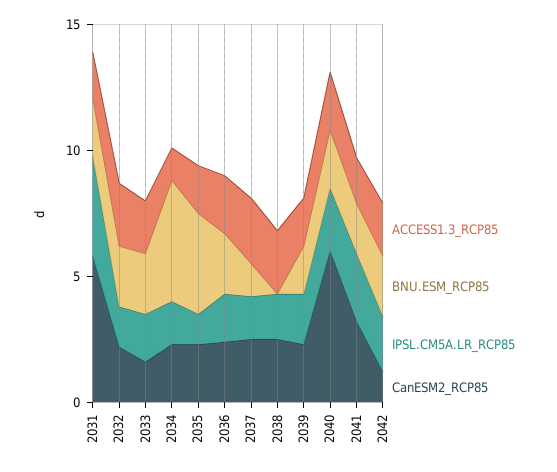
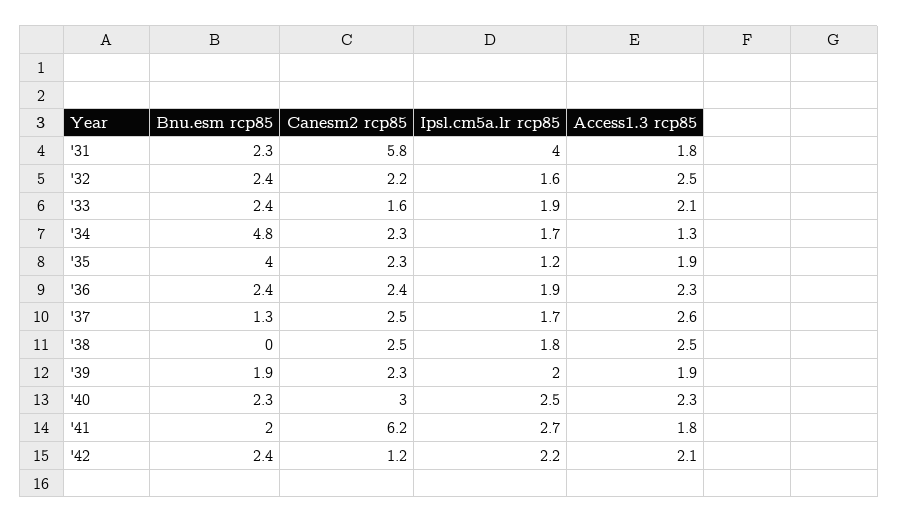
  {
    "ACCESS1.3_RCP85": {
      "2031": 1.8,
      "2032": 2.5,
      "2033": 2.1,
      "2034": 1.3,
      "2035": 1.9,
      "2036": 2.3,
      "2037": 2.6,
      "2038": 2.5,
      "2039": 1.9,
      "2040": 2.3,
      "2041": 1.8,
      "2042": 2.1
    },
    "BNU.ESM_RCP85": {
      "2031": 2.3,
      "2032": 2.4,
      "2033": 2.4,
      "2034": 4.8,
      "2035": 4,
      "2036": 2.4,
      "2037": 1.3,
      "2038": 0,
      "2039": 1.9,
      "2040": 2.3,
      "2041": 2,
      "2042": 2.4
    },
    "IPSL.CM5A.LR_RCP85": {
      "2031": 4,
      "2032": 1.6,
      "2033": 1.9,
      "2034": 1.7,
      "2035": 1.2,
      "2036": 1.9,
      "2037": 1.7,
      "2038": 1.8,
      "2039": 2,
      "2040": 2.5,
      "2041": 2.7,
      "2042": 2.2
    },
    "CanESM2_RCP85": {
      "2031": 5.8,
      "2032": 2.2,
      "2033": 1.6,
      "2034": 2.3,
      "2035": 2.3,
      "2036": 2.4,
      "2037": 2.5,
      "2038": 2.5,
      "2039": 2.3,
-     "2040": 6,
+     "2040": 3,
-     "2041": 3,
+     "2041": 6.2,
      "2042": 1.2
    }
  }

